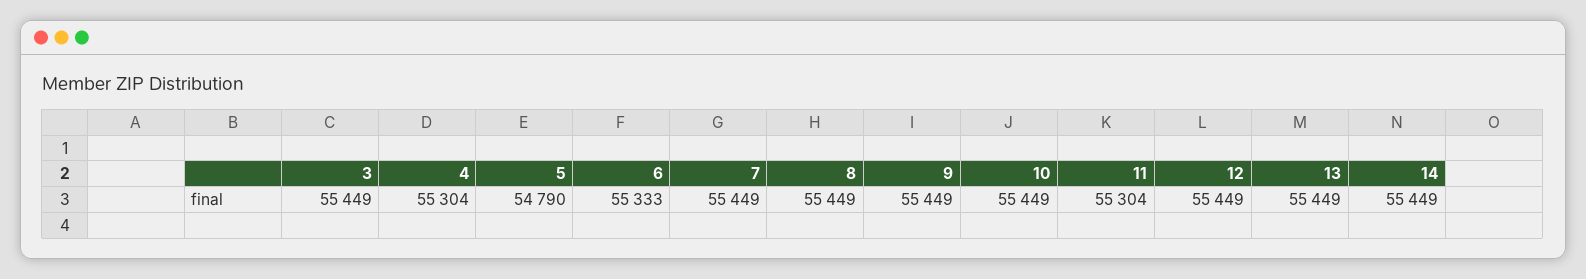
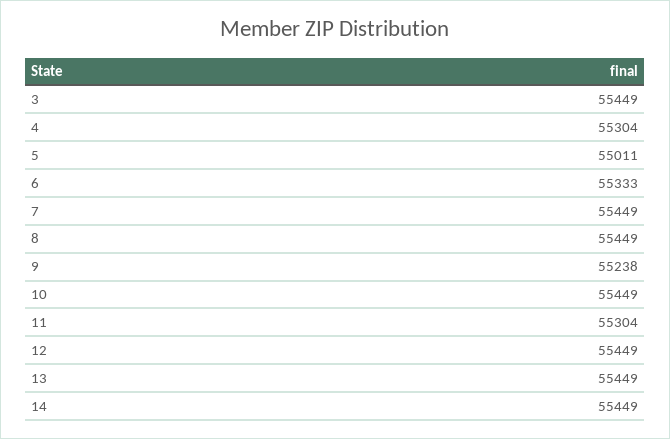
  {
    "3": 55449,
    "4": 55304,
-   "5": 54790,
+   "5": 55011,
    "6": 55333,
    "7": 55449,
    "8": 55449,
-   "9": 55449,
+   "9": 55238,
    "10": 55449,
    "11": 55304,
    "12": 55449,
    "13": 55449,
    "14": 55449
  }

